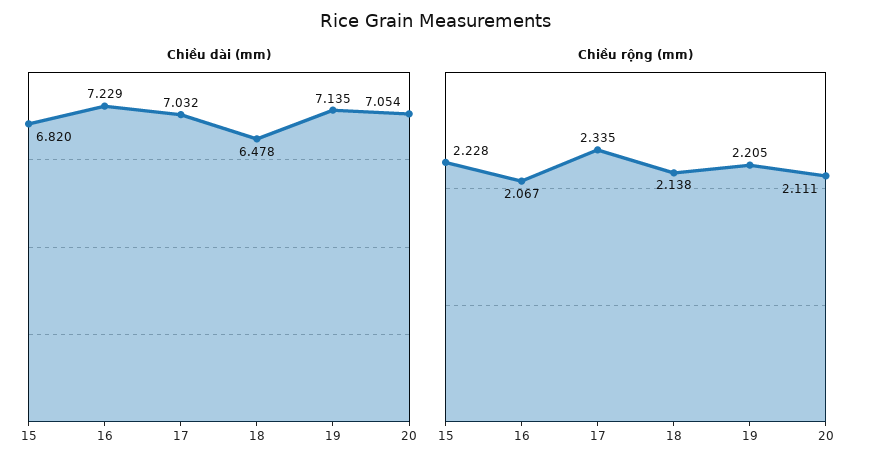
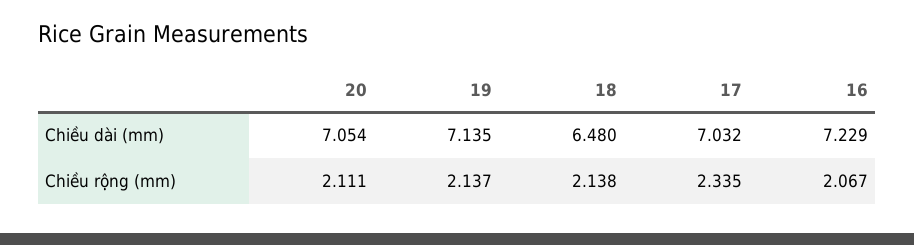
  {
    "Chiều dài (mm)": {
-     "15": 6.82,
      "16": 7.229,
      "17": 7.032,
-     "18": 6.478,
+     "18": 6.48,
      "19": 7.135,
      "20": 7.054
    },
    "Chiều rộng (mm)": {
-     "15": 2.228,
      "16": 2.067,
      "17": 2.335,
      "18": 2.138,
-     "19": 2.205,
+     "19": 2.137,
      "20": 2.111
    }
  }

